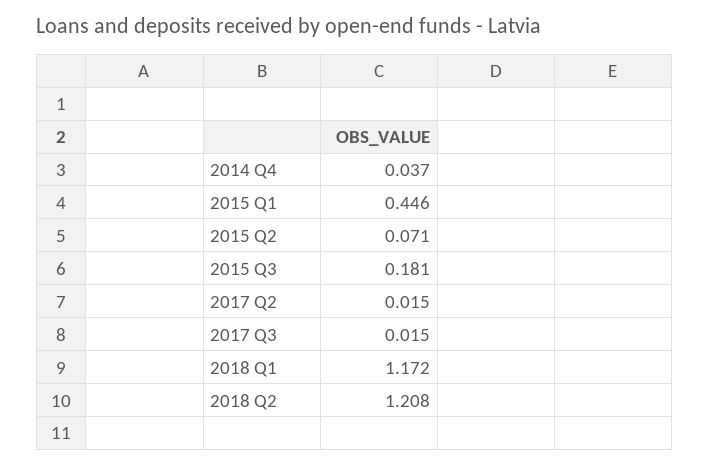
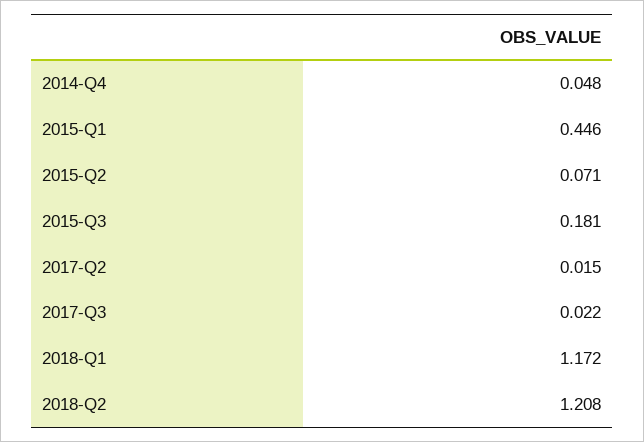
  {
-   "2014 Q4": 0.037,
+   "2014 Q4": 0.048,
    "2015 Q1": 0.446,
    "2015 Q2": 0.071,
    "2015 Q3": 0.181,
    "2017 Q2": 0.015,
-   "2017 Q3": 0.015,
+   "2017 Q3": 0.022,
    "2018 Q1": 1.172,
    "2018 Q2": 1.208
  }

